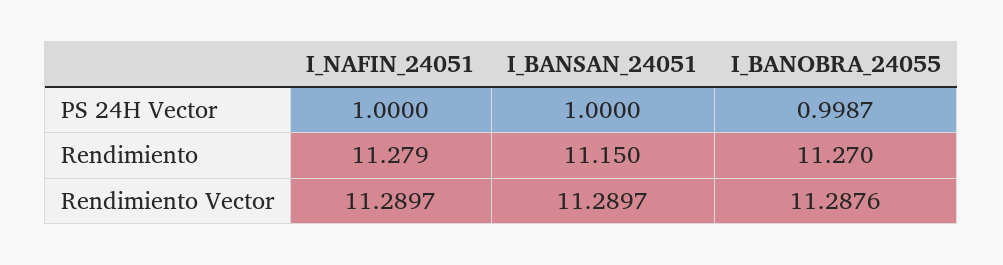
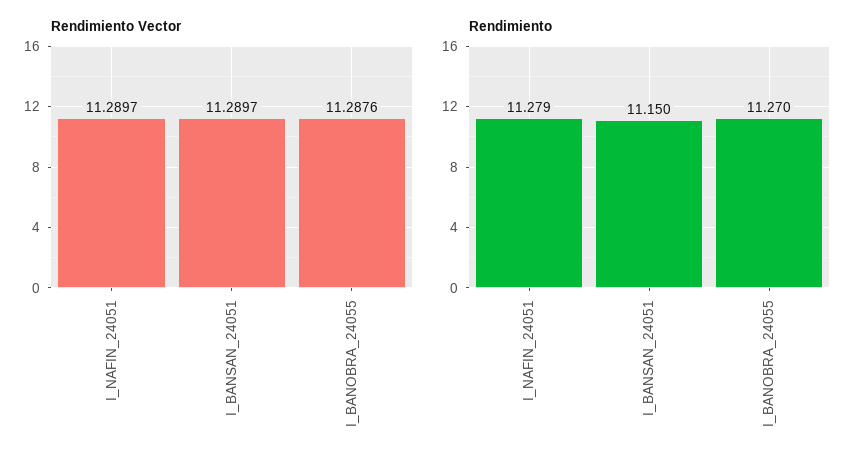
  {
-   "PS 24H Vector": {
-     "I_NAFIN_24051": 1,
-     "I_BANSAN_24051": 1,
-     "I_BANOBRA_24055": 0.9987
-   },
    "Rendimiento": {
      "I_NAFIN_24051": 11.279,
      "I_BANSAN_24051": 11.15,
      "I_BANOBRA_24055": 11.27
    },
    "Rendimiento Vector": {
      "I_NAFIN_24051": 11.2897,
      "I_BANSAN_24051": 11.2897,
      "I_BANOBRA_24055": 11.2876
    }
  }

